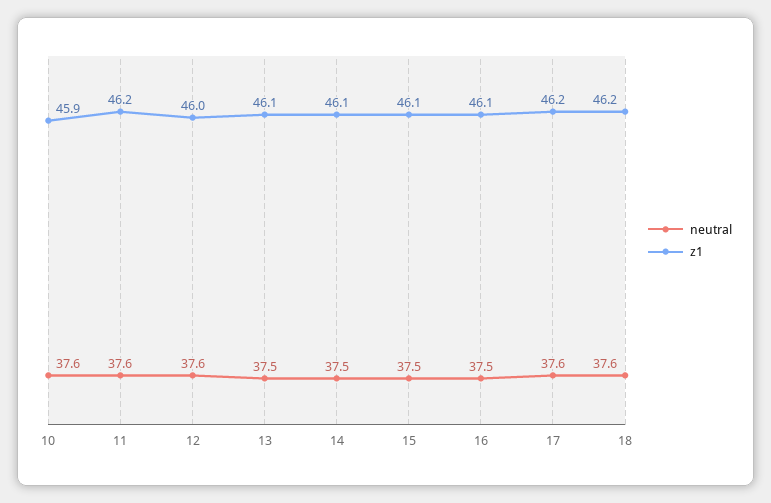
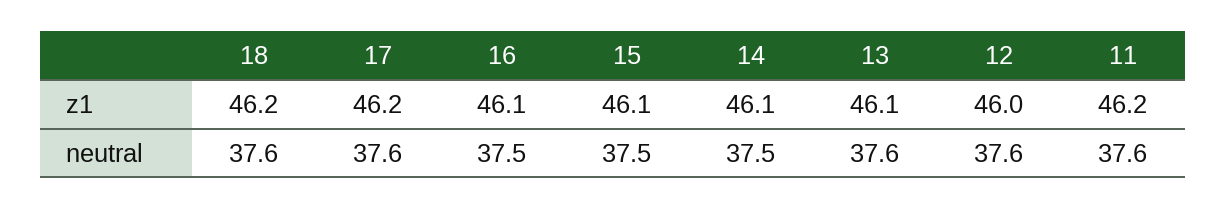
  {
    "neutral": {
-     "10": 37.6,
      "11": 37.6,
      "12": 37.6,
-     "13": 37.5,
+     "13": 37.6,
      "14": 37.5,
      "15": 37.5,
      "16": 37.5,
      "17": 37.6,
      "18": 37.6
    },
    "z1": {
-     "10": 45.9,
      "11": 46.2,
      "12": 46,
      "13": 46.1,
      "14": 46.1,
      "15": 46.1,
      "16": 46.1,
      "17": 46.2,
      "18": 46.2
    }
  }

